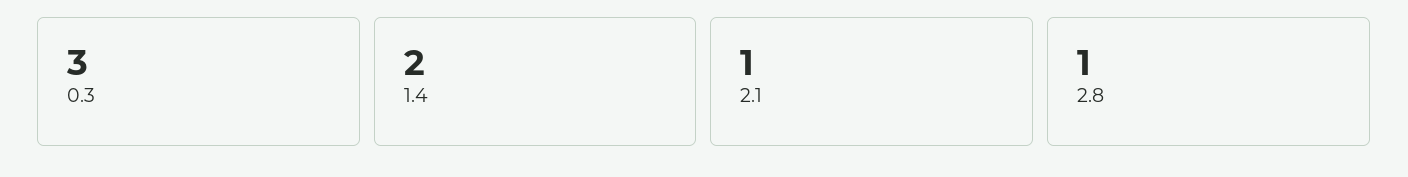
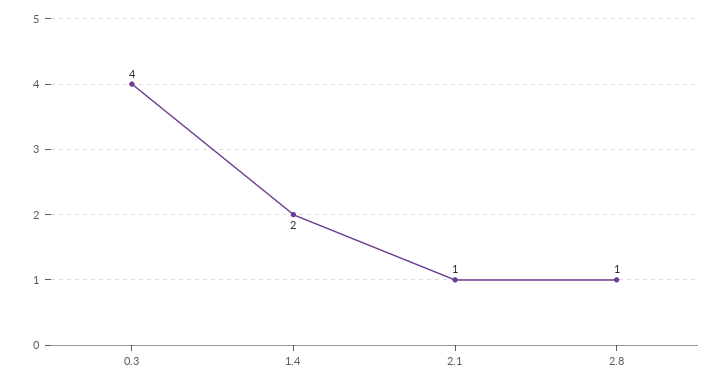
  {
-   "0.3": 3,
+   "0.3": 4,
    "1.4": 2,
    "2.1": 1,
    "2.8": 1
  }

